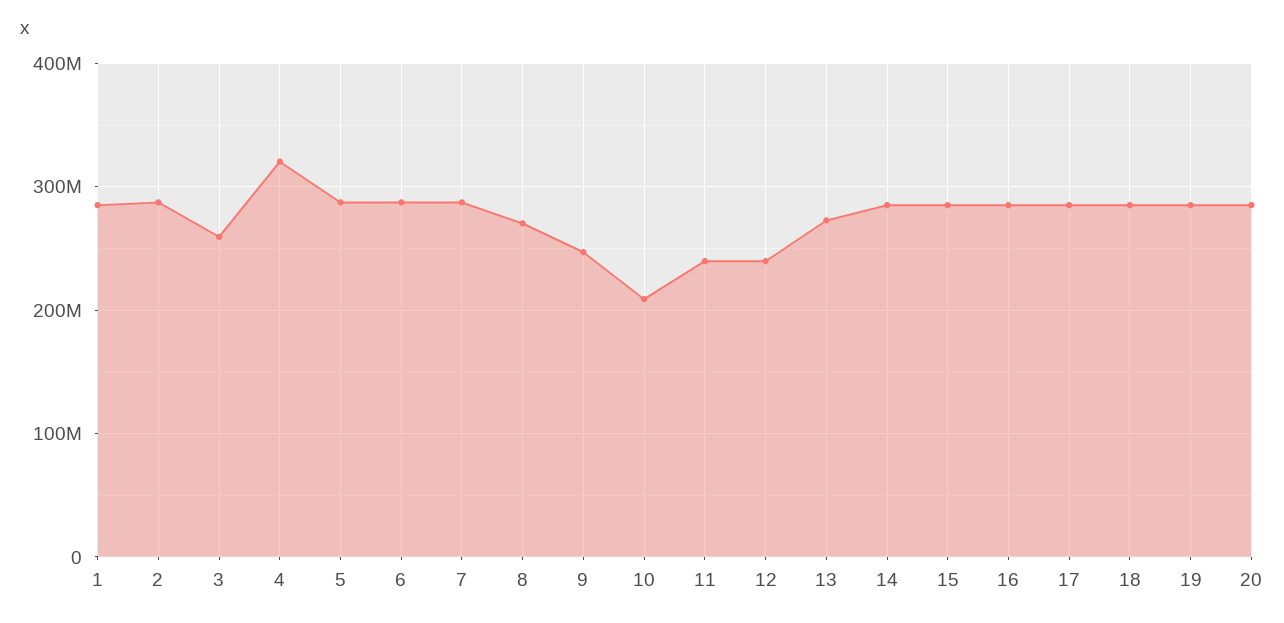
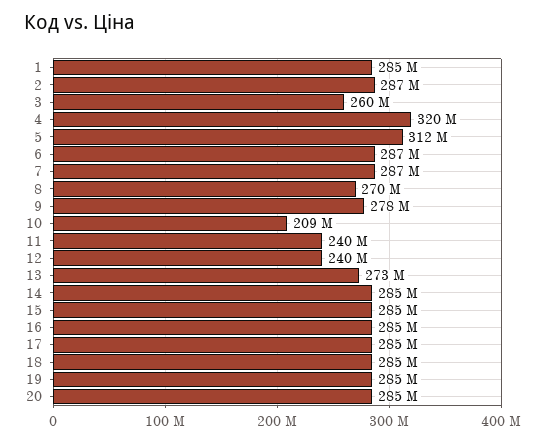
  {
    "1": 285000000,
    "2": 287000000,
    "3": 260000000,
    "4": 320000000,
-   "5": 290000000,
+   "5": 312000000,
    "6": 287000000,
    "7": 287000000,
    "8": 270000000,
-   "9": 250000000,
+   "9": 278000000,
    "10": 209000000,
    "11": 240000000,
    "12": 240000000,
    "13": 273000000,
    "14": 285000000,
    "15": 285000000,
    "16": 285000000,
    "17": 285000000,
    "18": 285000000,
    "19": 285000000,
    "20": 285000000
  }

